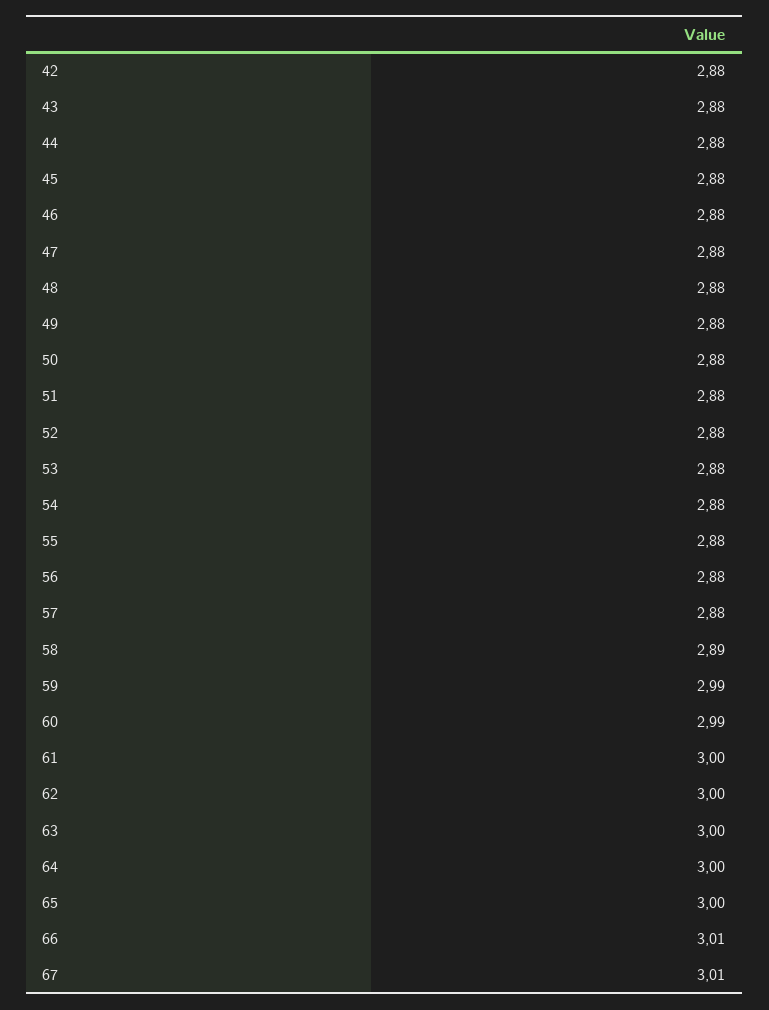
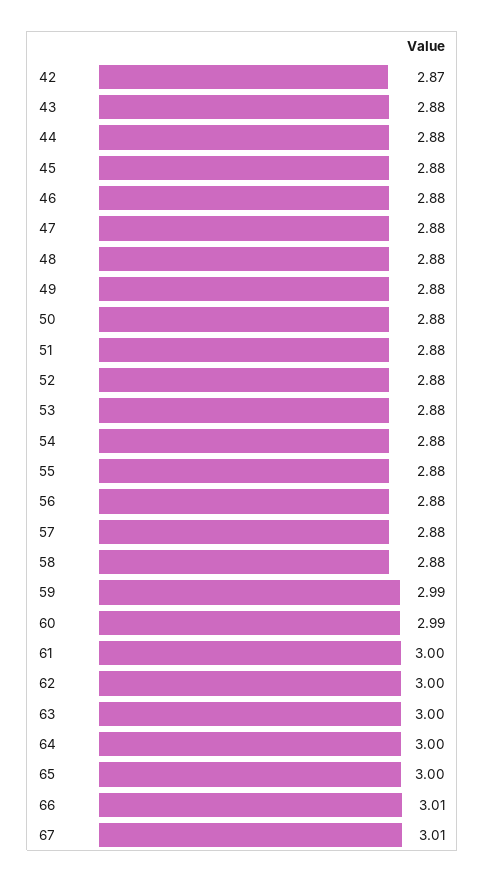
  {
-   "42": 2.88,
+   "42": 2.87,
    "43": 2.88,
    "44": 2.88,
    "45": 2.88,
    "46": 2.88,
    "47": 2.88,
    "48": 2.88,
    "49": 2.88,
    "50": 2.88,
    "51": 2.88,
    "52": 2.88,
    "53": 2.88,
    "54": 2.88,
    "55": 2.88,
    "56": 2.88,
    "57": 2.88,
-   "58": 2.89,
+   "58": 2.88,
    "59": 2.99,
    "60": 2.99,
    "61": 3,
    "62": 3,
    "63": 3,
    "64": 3,
    "65": 3,
    "66": 3.01,
    "67": 3.01
  }

